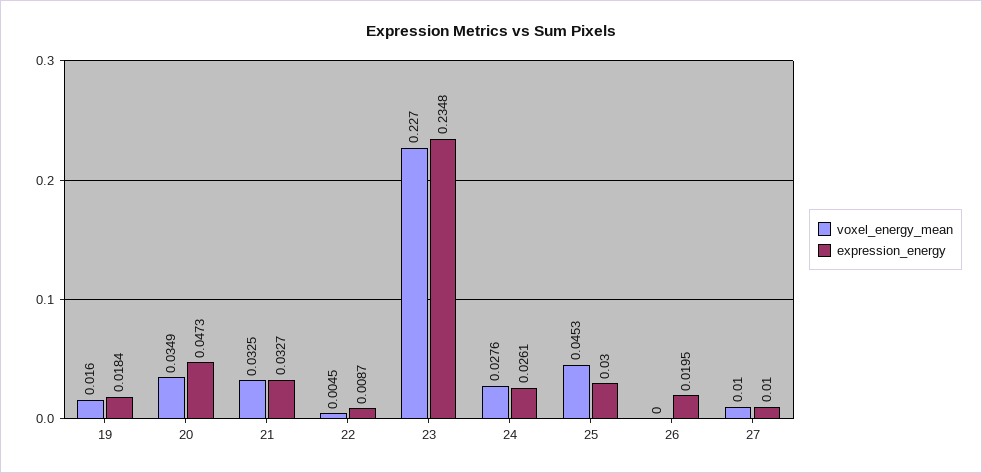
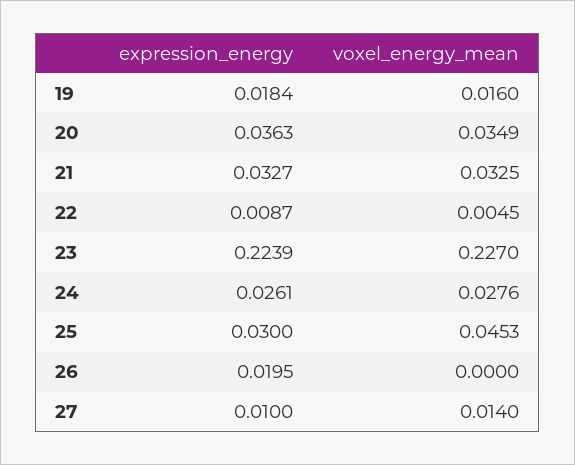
  {
    "voxel_energy_mean": {
      "19": 0.016,
      "20": 0.0349,
      "21": 0.0325,
      "22": 0.0045,
      "23": 0.227,
      "24": 0.0276,
      "25": 0.0453,
      "26": 0,
-     "27": 0.01
+     "27": 0.014
    },
    "expression_energy": {
      "19": 0.0184,
-     "20": 0.0473,
+     "20": 0.0363,
      "21": 0.0327,
      "22": 0.0087,
-     "23": 0.2348,
+     "23": 0.2239,
      "24": 0.0261,
      "25": 0.03,
      "26": 0.0195,
      "27": 0.01
    }
  }

